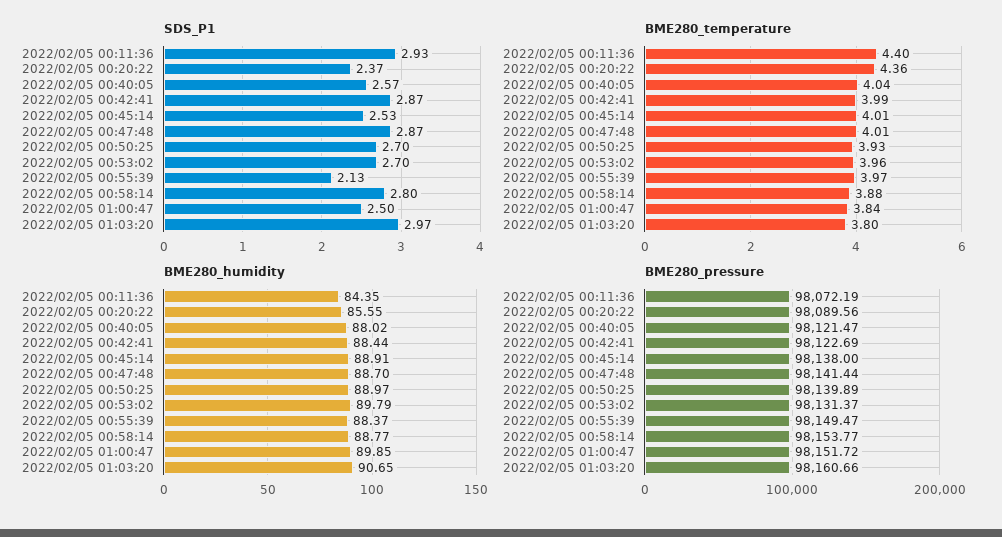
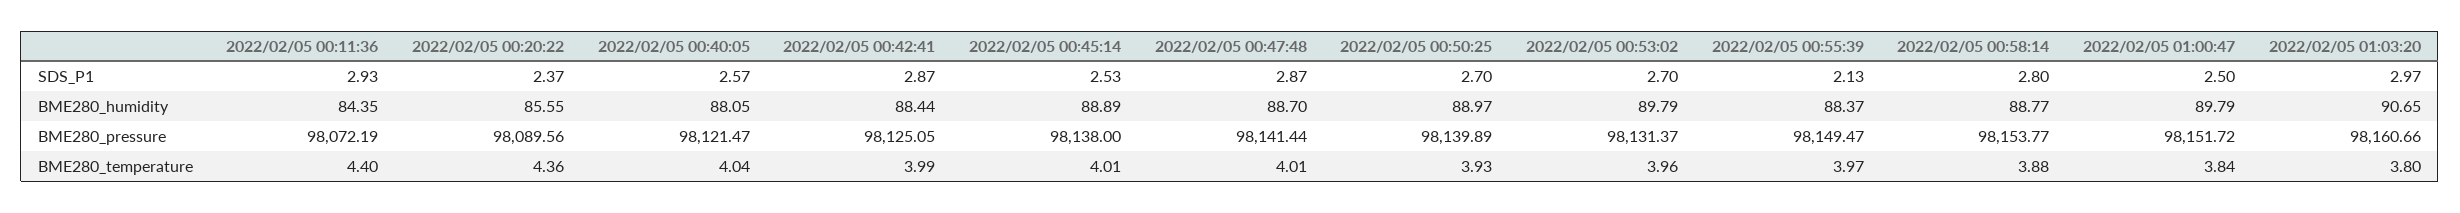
  {
    "SDS_P1": {
      "2022/02/05 00:11:36": 2.93,
      "2022/02/05 00:20:22": 2.37,
      "2022/02/05 00:40:05": 2.57,
      "2022/02/05 00:42:41": 2.87,
      "2022/02/05 00:45:14": 2.53,
      "2022/02/05 00:47:48": 2.87,
      "2022/02/05 00:50:25": 2.7,
      "2022/02/05 00:53:02": 2.7,
      "2022/02/05 00:55:39": 2.13,
      "2022/02/05 00:58:14": 2.8,
      "2022/02/05 01:00:47": 2.5,
      "2022/02/05 01:03:20": 2.97
    },
    "BME280_temperature": {
      "2022/02/05 00:11:36": 4.4,
      "2022/02/05 00:20:22": 4.36,
      "2022/02/05 00:40:05": 4.04,
      "2022/02/05 00:42:41": 3.99,
      "2022/02/05 00:45:14": 4.01,
      "2022/02/05 00:47:48": 4.01,
      "2022/02/05 00:50:25": 3.93,
      "2022/02/05 00:53:02": 3.96,
      "2022/02/05 00:55:39": 3.97,
      "2022/02/05 00:58:14": 3.88,
      "2022/02/05 01:00:47": 3.84,
      "2022/02/05 01:03:20": 3.8
    },
    "BME280_humidity": {
      "2022/02/05 00:11:36": 84.35,
      "2022/02/05 00:20:22": 85.55,
-     "2022/02/05 00:40:05": 88.02,
+     "2022/02/05 00:40:05": 88.05,
      "2022/02/05 00:42:41": 88.44,
-     "2022/02/05 00:45:14": 88.91,
+     "2022/02/05 00:45:14": 88.89,
      "2022/02/05 00:47:48": 88.7,
      "2022/02/05 00:50:25": 88.97,
      "2022/02/05 00:53:02": 89.79,
      "2022/02/05 00:55:39": 88.37,
      "2022/02/05 00:58:14": 88.77,
-     "2022/02/05 01:00:47": 89.85,
+     "2022/02/05 01:00:47": 89.79,
      "2022/02/05 01:03:20": 90.65
    },
    "BME280_pressure": {
      "2022/02/05 00:11:36": 98072.19,
      "2022/02/05 00:20:22": 98089.56,
      "2022/02/05 00:40:05": 98121.47,
-     "2022/02/05 00:42:41": 98122.69,
+     "2022/02/05 00:42:41": 98125.05,
      "2022/02/05 00:45:14": 98138,
      "2022/02/05 00:47:48": 98141.44,
      "2022/02/05 00:50:25": 98139.89,
      "2022/02/05 00:53:02": 98131.37,
      "2022/02/05 00:55:39": 98149.47,
      "2022/02/05 00:58:14": 98153.77,
      "2022/02/05 01:00:47": 98151.72,
      "2022/02/05 01:03:20": 98160.66
    }
  }

